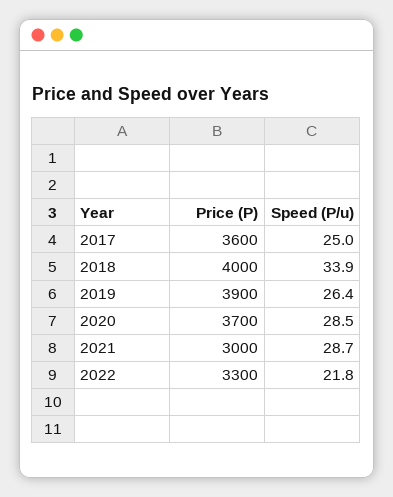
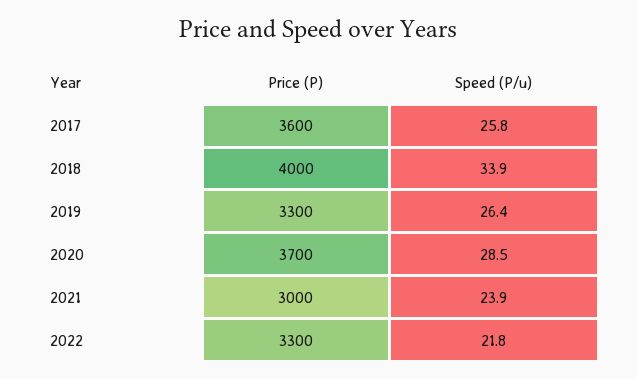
  {
    "Price (P)": {
      "2017": 3600,
      "2018": 4000,
-     "2019": 3900,
+     "2019": 3300,
      "2020": 3700,
      "2021": 3000,
      "2022": 3300
    },
    "Speed (P/u)": {
-     "2017": 25,
+     "2017": 25.8,
      "2018": 33.9,
      "2019": 26.4,
      "2020": 28.5,
-     "2021": 28.7,
+     "2021": 23.9,
      "2022": 21.8
    }
  }

